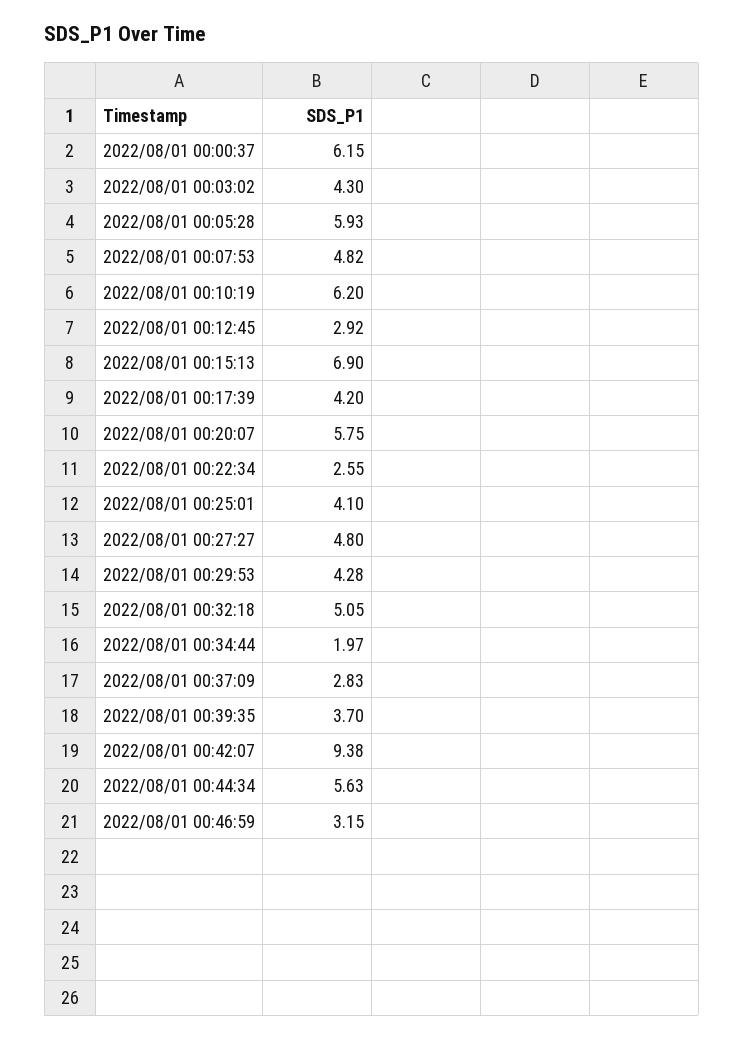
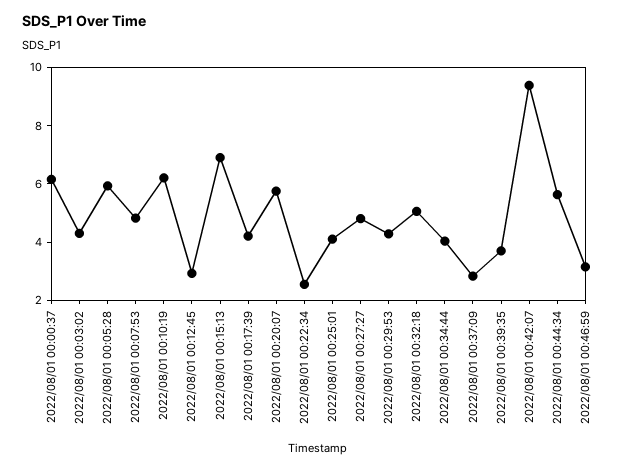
  {
    "2022/08/01 00:00:37": 6.15,
    "2022/08/01 00:03:02": 4.3,
    "2022/08/01 00:05:28": 5.93,
    "2022/08/01 00:07:53": 4.82,
    "2022/08/01 00:10:19": 6.2,
    "2022/08/01 00:12:45": 2.92,
    "2022/08/01 00:15:13": 6.9,
    "2022/08/01 00:17:39": 4.2,
    "2022/08/01 00:20:07": 5.75,
    "2022/08/01 00:22:34": 2.55,
    "2022/08/01 00:25:01": 4.1,
    "2022/08/01 00:27:27": 4.8,
    "2022/08/01 00:29:53": 4.28,
    "2022/08/01 00:32:18": 5.05,
-   "2022/08/01 00:34:44": 1.97,
+   "2022/08/01 00:34:44": 4,
    "2022/08/01 00:37:09": 2.83,
    "2022/08/01 00:39:35": 3.7,
    "2022/08/01 00:42:07": 9.38,
    "2022/08/01 00:44:34": 5.63,
    "2022/08/01 00:46:59": 3.15
  }

